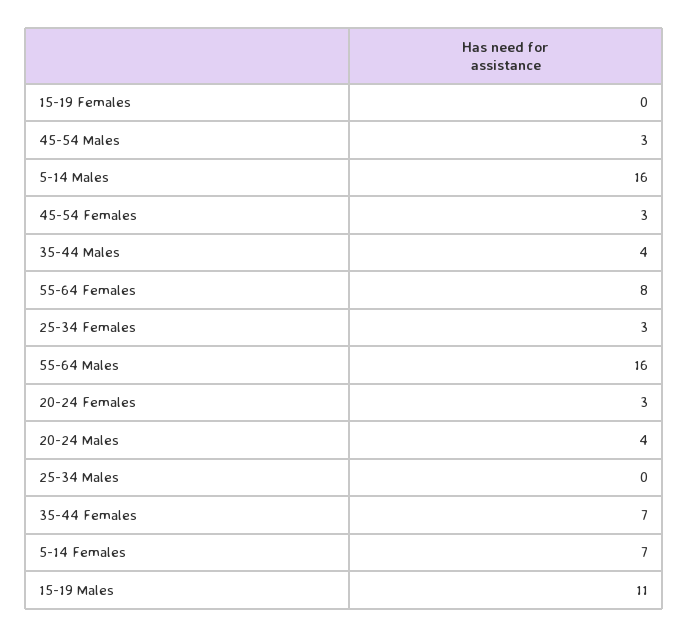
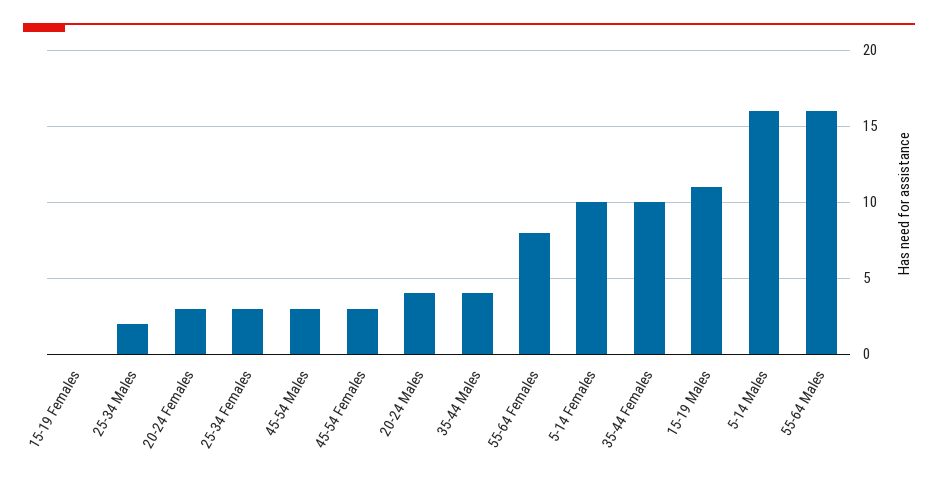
  {
    "15-19 Females": 0,
    "45-54 Males": 3,
    "5-14 Males": 16,
    "45-54 Females": 3,
    "35-44 Males": 4,
    "55-64 Females": 8,
    "25-34 Females": 3,
    "55-64 Males": 16,
    "20-24 Females": 3,
    "20-24 Males": 4,
-   "25-34 Males": 0,
+   "25-34 Males": 2,
-   "35-44 Females": 7,
+   "35-44 Females": 10,
-   "5-14 Females": 7,
+   "5-14 Females": 10,
    "15-19 Males": 11
  }

